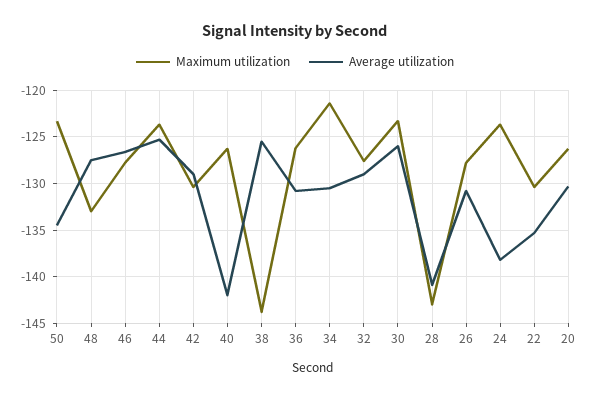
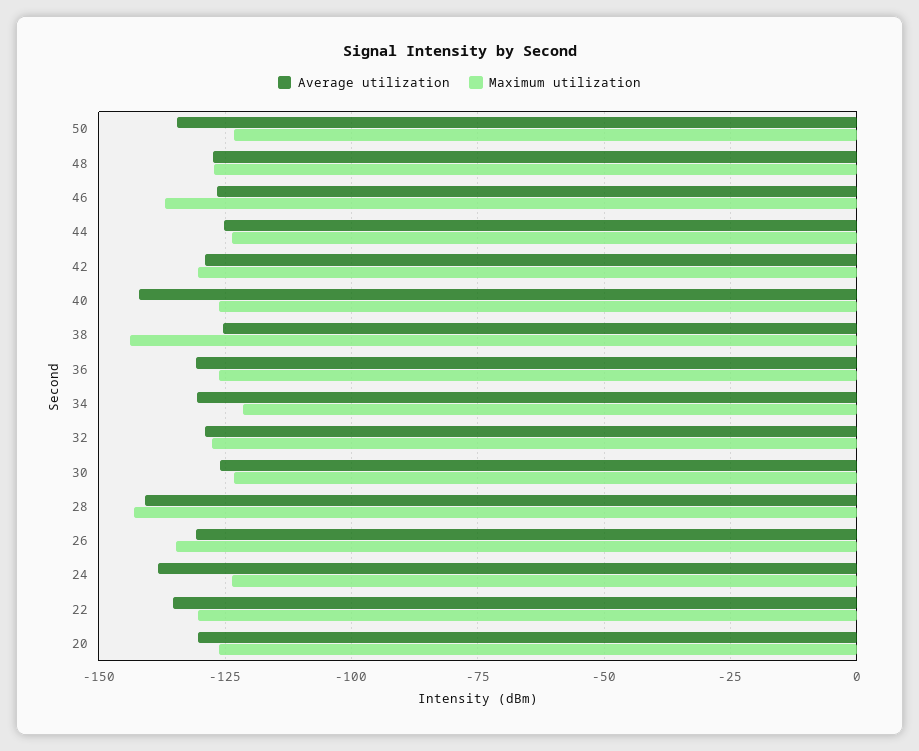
  {
    "Maximum utilization": {
      "50": -123,
-     "48": -133,
+     "48": -127.5,
-     "46": -128,
+     "46": -137.5,
      "44": -124,
      "42": -130,
      "40": -126,
      "38": -144,
      "36": -126,
      "34": -121,
      "32": -128,
      "30": -123,
      "28": -143,
-     "26": -128,
+     "26": -135,
      "24": -124,
      "22": -130,
      "20": -126
    },
    "Average utilization": {
      "50": -135,
      "48": -128,
      "46": -127,
      "44": -125,
      "42": -129,
      "40": -142,
      "38": -126,
      "36": -131,
      "34": -131,
      "32": -129,
      "30": -126,
      "28": -141,
      "26": -131,
      "24": -138,
      "22": -135,
      "20": -130
    }
  }

